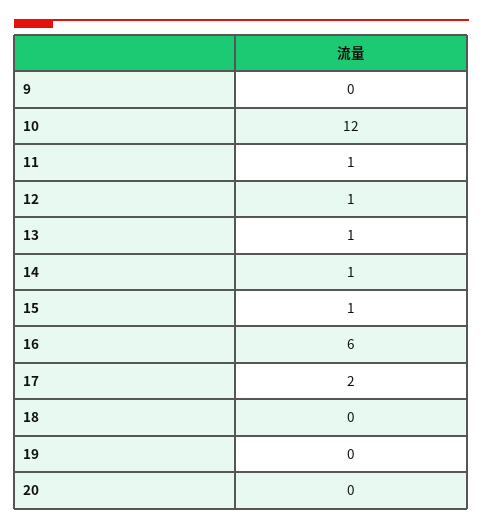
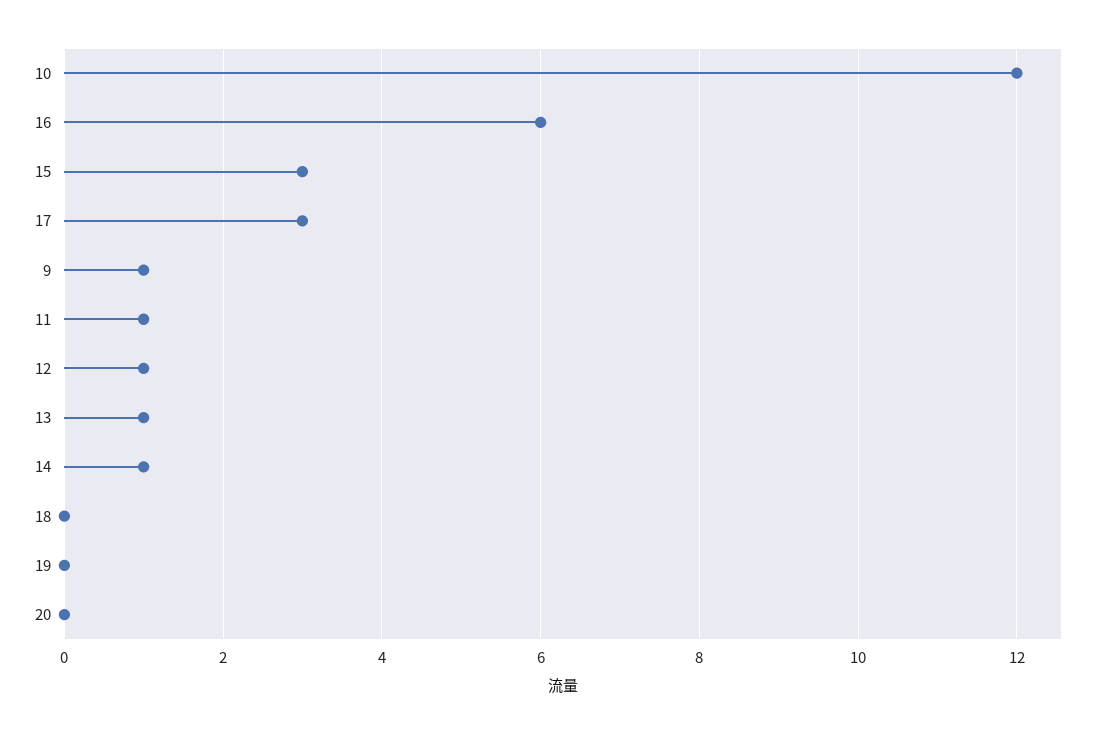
  {
-   "9": 0,
+   "9": 1,
    "10": 12,
    "11": 1,
    "12": 1,
    "13": 1,
    "14": 1,
-   "15": 1,
+   "15": 3,
    "16": 6,
-   "17": 2,
+   "17": 3,
    "18": 0,
    "19": 0,
    "20": 0
  }

